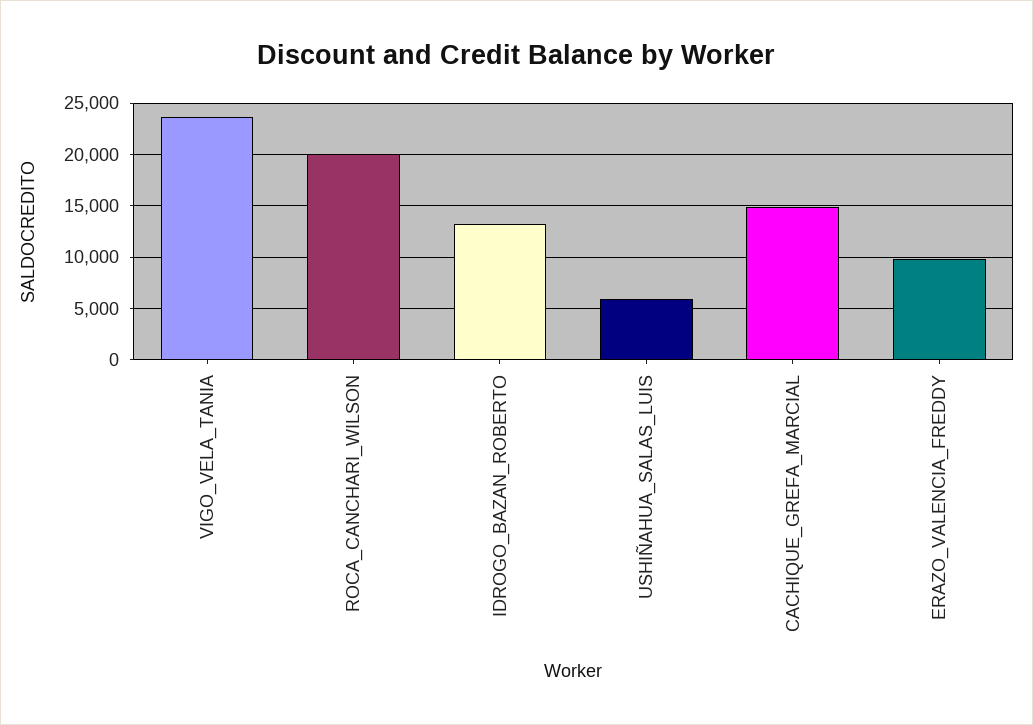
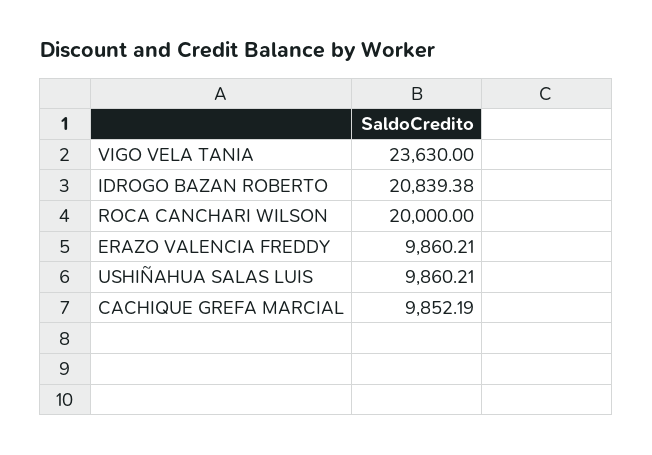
  {
    "VIGO_VELA_TANIA": 23630,
    "ROCA_CANCHARI_WILSON": 20000,
-   "IDROGO_BAZAN_ROBERTO": 13000,
+   "IDROGO_BAZAN_ROBERTO": 20839.38,
-   "USHIÑAHUA_SALAS_LUIS": 6000,
+   "USHIÑAHUA_SALAS_LUIS": 9860.21,
-   "CACHIQUE_GREFA_MARCIAL": 15000,
+   "CACHIQUE_GREFA_MARCIAL": 9852.19,
    "ERAZO_VALENCIA_FREDDY": 9860.21
  }

